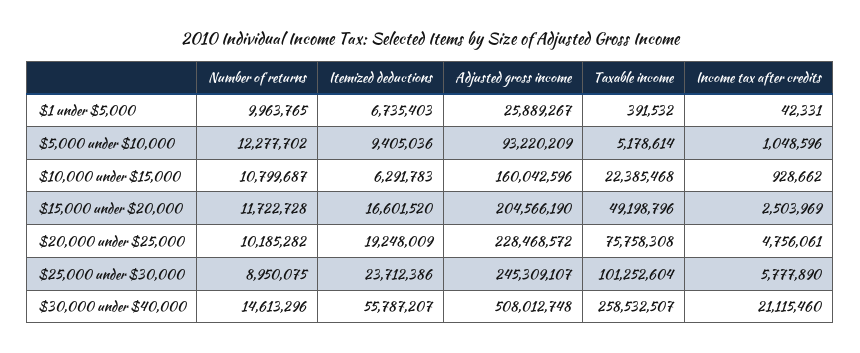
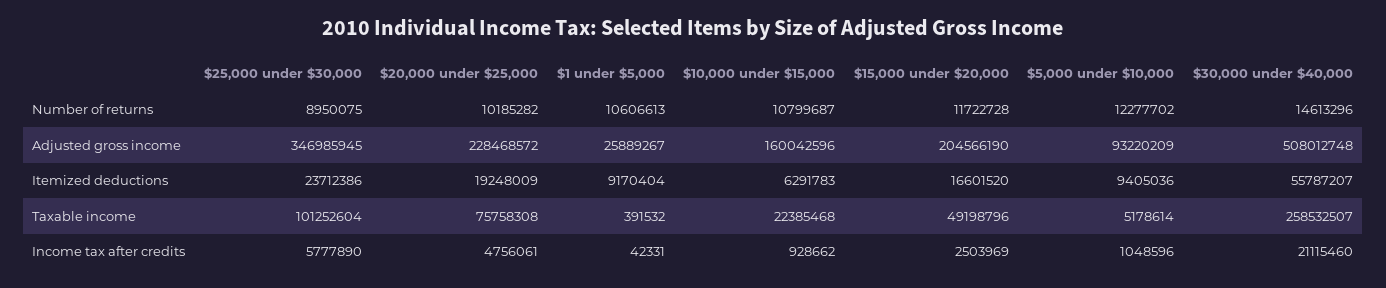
  {
    "Number of returns": {
-     "$1 under $5,000": 9963765,
+     "$1 under $5,000": 10606613,
      "$5,000 under $10,000": 12277702,
      "$10,000 under $15,000": 10799687,
      "$15,000 under $20,000": 11722728,
      "$20,000 under $25,000": 10185282,
      "$25,000 under $30,000": 8950075,
      "$30,000 under $40,000": 14613296
    },
    "Itemized deductions": {
-     "$1 under $5,000": 6735403,
+     "$1 under $5,000": 9170404,
      "$5,000 under $10,000": 9405036,
      "$10,000 under $15,000": 6291783,
      "$15,000 under $20,000": 16601520,
      "$20,000 under $25,000": 19248009,
      "$25,000 under $30,000": 23712386,
      "$30,000 under $40,000": 55787207
    },
    "Adjusted gross income": {
      "$1 under $5,000": 25889267,
      "$5,000 under $10,000": 93220209,
      "$10,000 under $15,000": 160042596,
      "$15,000 under $20,000": 204566190,
      "$20,000 under $25,000": 228468572,
-     "$25,000 under $30,000": 245309107,
+     "$25,000 under $30,000": 346985945,
      "$30,000 under $40,000": 508012748
    },
    "Taxable income": {
      "$1 under $5,000": 391532,
      "$5,000 under $10,000": 5178614,
      "$10,000 under $15,000": 22385468,
      "$15,000 under $20,000": 49198796,
      "$20,000 under $25,000": 75758308,
      "$25,000 under $30,000": 101252604,
      "$30,000 under $40,000": 258532507
    },
    "Income tax after credits": {
      "$1 under $5,000": 42331,
      "$5,000 under $10,000": 1048596,
      "$10,000 under $15,000": 928662,
      "$15,000 under $20,000": 2503969,
      "$20,000 under $25,000": 4756061,
      "$25,000 under $30,000": 5777890,
      "$30,000 under $40,000": 21115460
    }
  }

